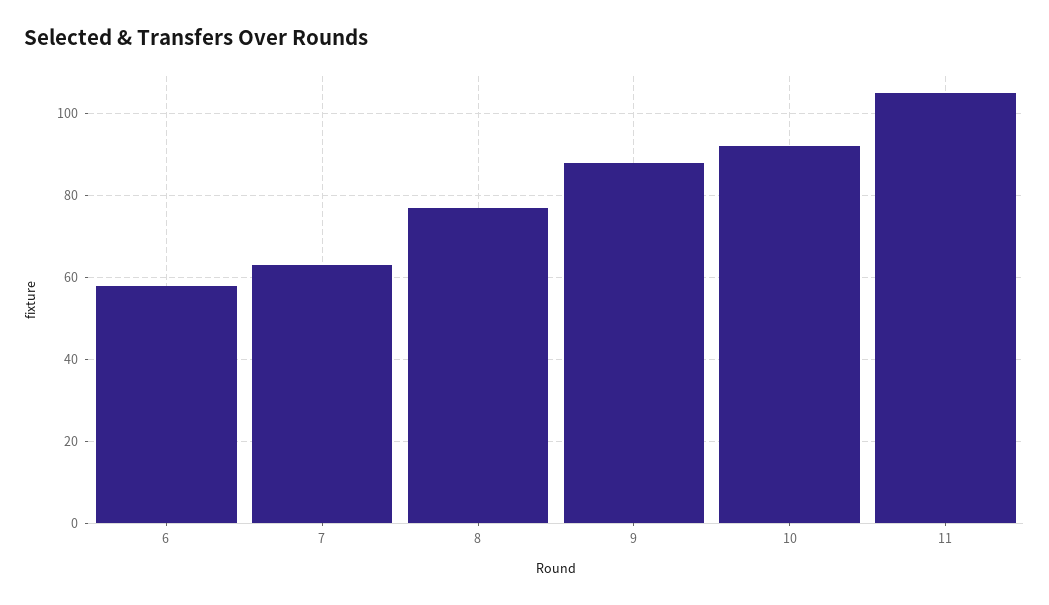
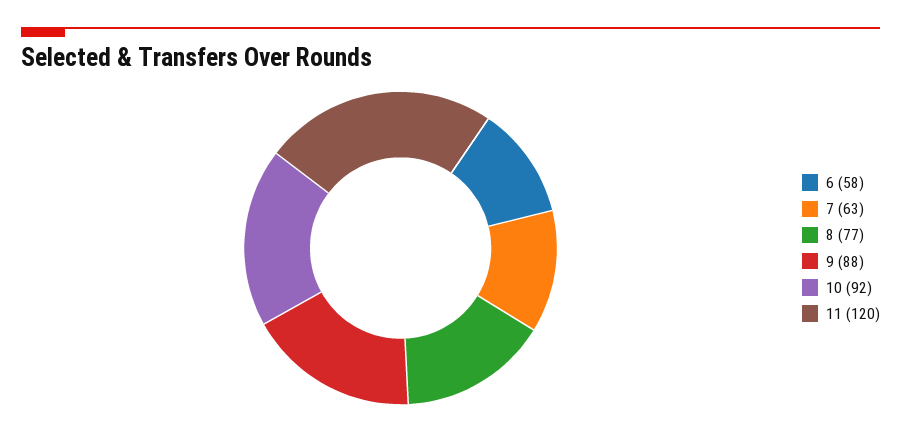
  {
    "6": 58,
    "7": 63,
    "8": 77,
    "9": 88,
    "10": 92,
-   "11": 105
+   "11": 120
  }

